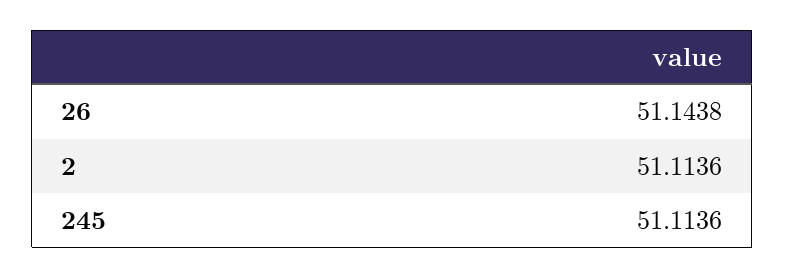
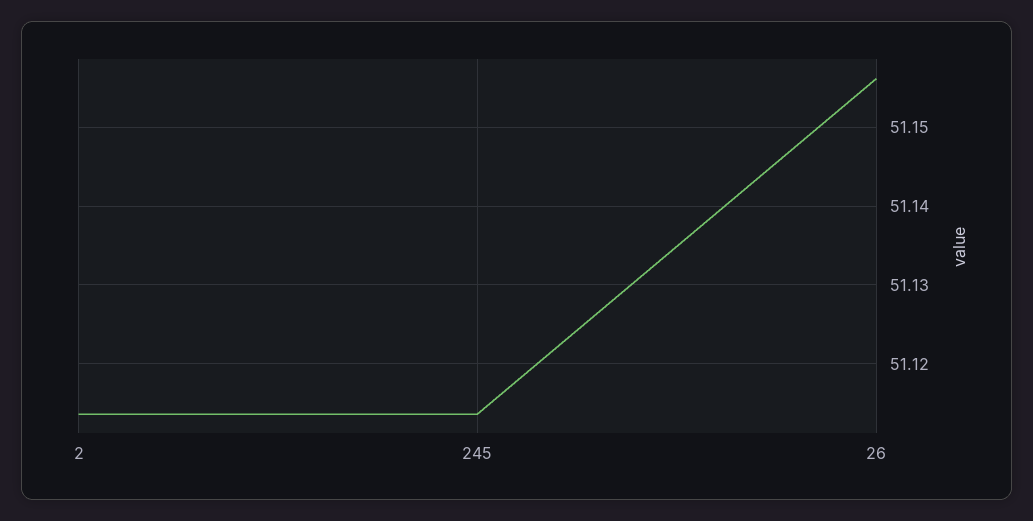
  {
-   "26": 51.1438,
+   "26": 51.156,
    "2": 51.1136,
    "245": 51.1136
  }

